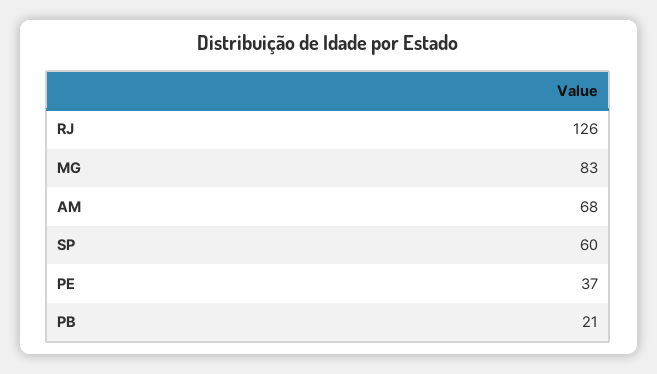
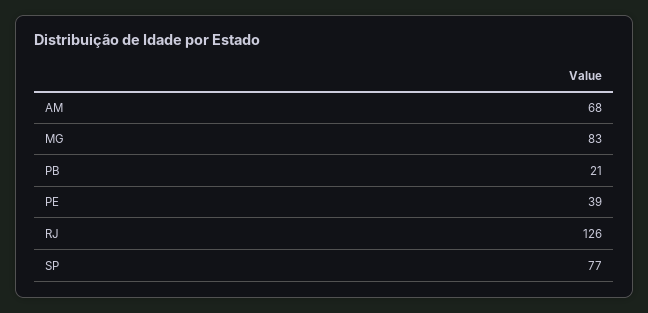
  {
    "RJ": 126,
    "MG": 83,
    "AM": 68,
-   "SP": 60,
+   "SP": 77,
-   "PE": 37,
+   "PE": 39,
    "PB": 21
  }

